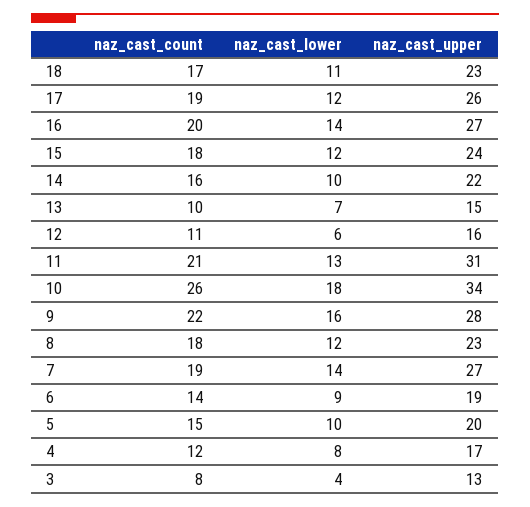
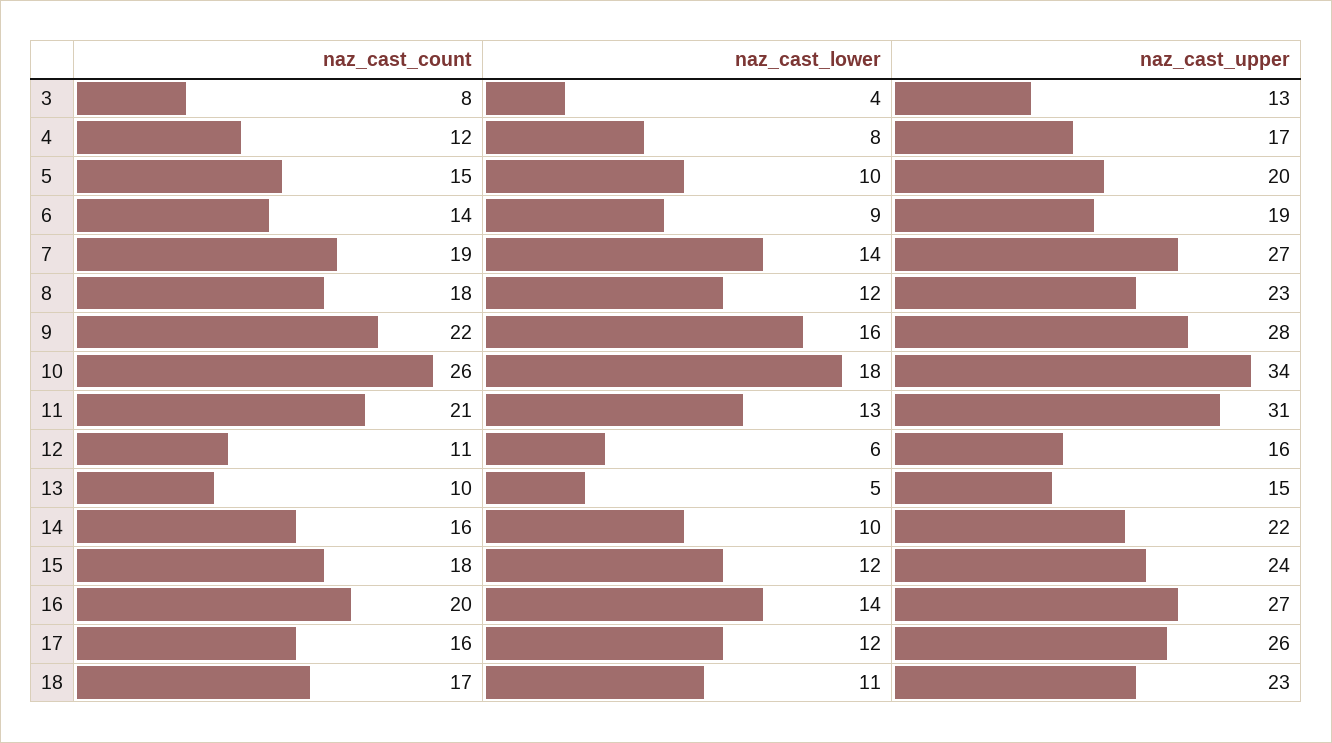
  {
    "naz_cast_count": {
      "18": 17,
-     "17": 19,
+     "17": 16,
      "16": 20,
      "15": 18,
      "14": 16,
      "13": 10,
      "12": 11,
      "11": 21,
      "10": 26,
      "9": 22,
      "8": 18,
      "7": 19,
      "6": 14,
      "5": 15,
      "4": 12,
      "3": 8
    },
    "naz_cast_lower": {
      "18": 11,
      "17": 12,
      "16": 14,
      "15": 12,
      "14": 10,
-     "13": 7,
+     "13": 5,
      "12": 6,
      "11": 13,
      "10": 18,
      "9": 16,
      "8": 12,
      "7": 14,
      "6": 9,
      "5": 10,
      "4": 8,
      "3": 4
    },
    "naz_cast_upper": {
      "18": 23,
      "17": 26,
      "16": 27,
      "15": 24,
      "14": 22,
      "13": 15,
      "12": 16,
      "11": 31,
      "10": 34,
      "9": 28,
      "8": 23,
      "7": 27,
      "6": 19,
      "5": 20,
      "4": 17,
      "3": 13
    }
  }

